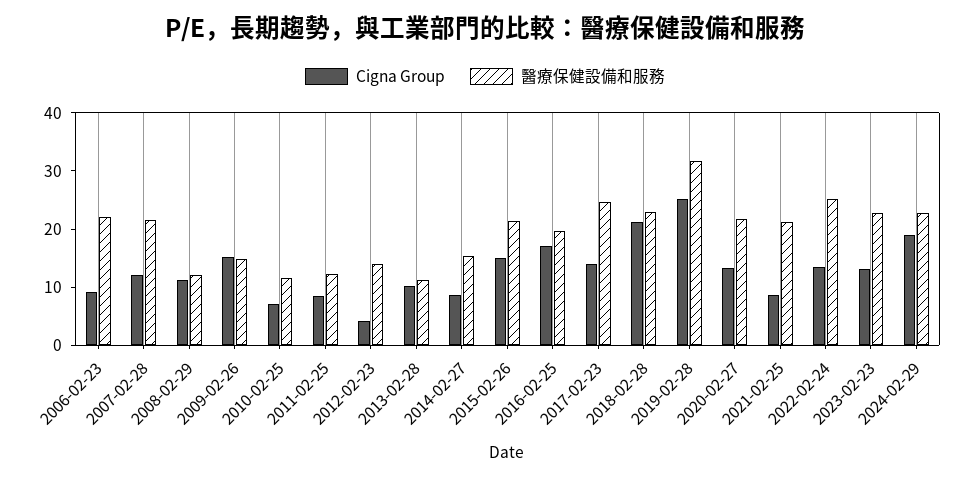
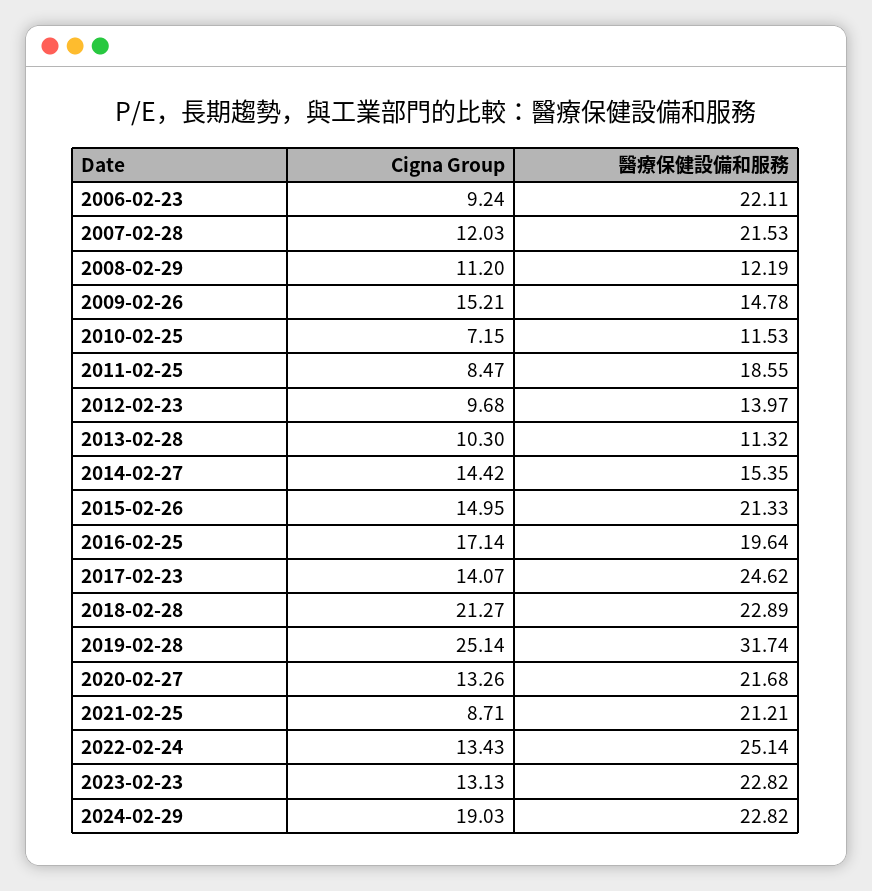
  {
    "Cigna Group": {
      "2006-02-23": 9.24,
      "2007-02-28": 12.03,
      "2008-02-29": 11.2,
      "2009-02-26": 15.21,
      "2010-02-25": 7.15,
      "2011-02-25": 8.47,
-     "2012-02-23": 4,
+     "2012-02-23": 9.68,
      "2013-02-28": 10.3,
-     "2014-02-27": 8,
+     "2014-02-27": 14.42,
      "2015-02-26": 14.95,
      "2016-02-25": 17.14,
      "2017-02-23": 14.07,
      "2018-02-28": 21.27,
      "2019-02-28": 25.14,
      "2020-02-27": 13.26,
      "2021-02-25": 8.71,
      "2022-02-24": 13.43,
      "2023-02-23": 13.13,
      "2024-02-29": 19.03
    },
    "醫療保健設備和服務": {
      "2006-02-23": 22.11,
      "2007-02-28": 21.53,
      "2008-02-29": 12.19,
      "2009-02-26": 14.78,
      "2010-02-25": 11.53,
-     "2011-02-25": 12,
+     "2011-02-25": 18.55,
      "2012-02-23": 13.97,
      "2013-02-28": 11.32,
      "2014-02-27": 15.35,
      "2015-02-26": 21.33,
      "2016-02-25": 19.64,
      "2017-02-23": 24.62,
      "2018-02-28": 22.89,
      "2019-02-28": 31.74,
      "2020-02-27": 21.68,
      "2021-02-25": 21.21,
      "2022-02-24": 25.14,
      "2023-02-23": 22.82,
      "2024-02-29": 22.82
    }
  }

